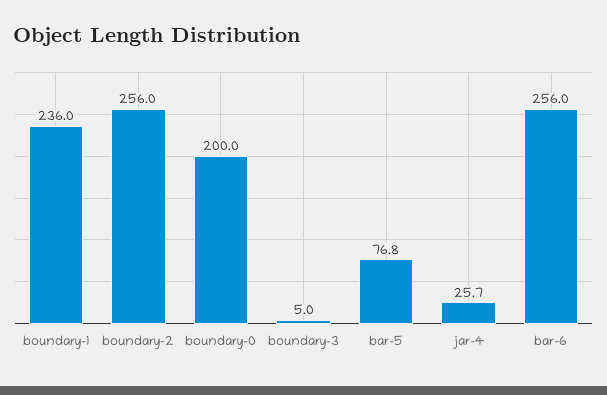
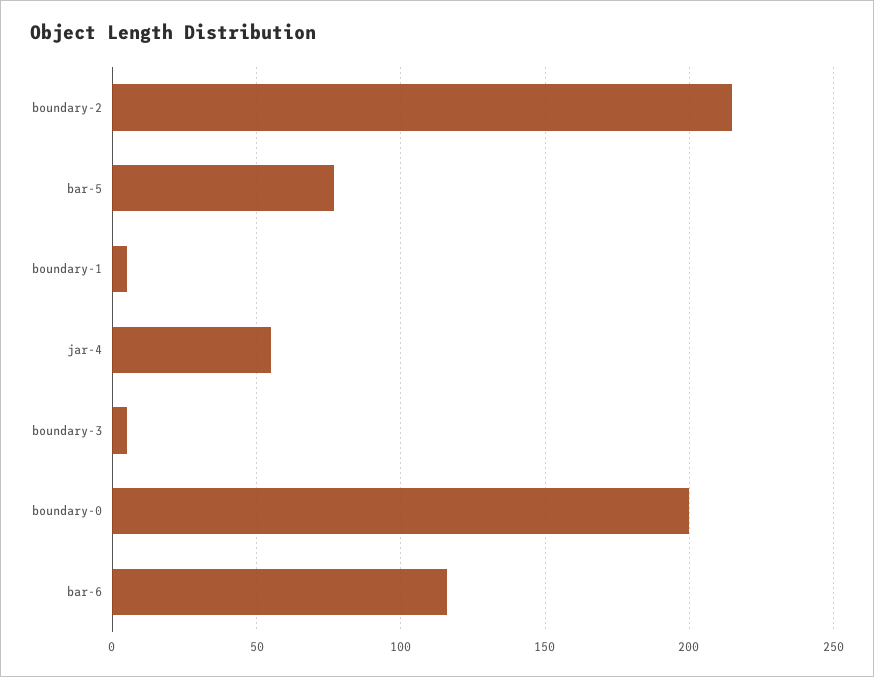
  {
-   "boundary-1": 236,
+   "boundary-1": 5,
-   "boundary-2": 256,
+   "boundary-2": 215,
    "boundary-0": 200,
    "boundary-3": 5,
    "bar-5": 76.8,
-   "jar-4": 25.7,
+   "jar-4": 55,
-   "bar-6": 256
+   "bar-6": 115
  }

